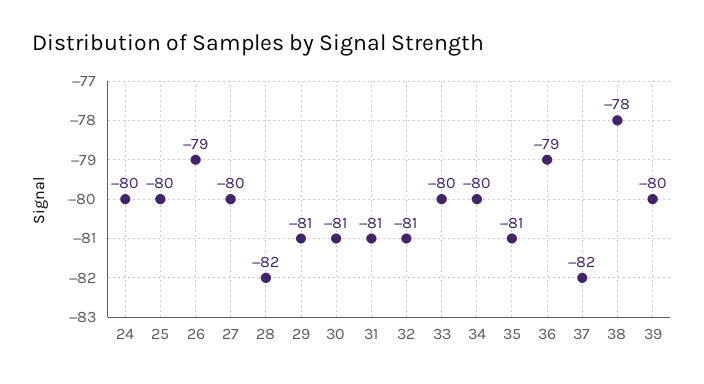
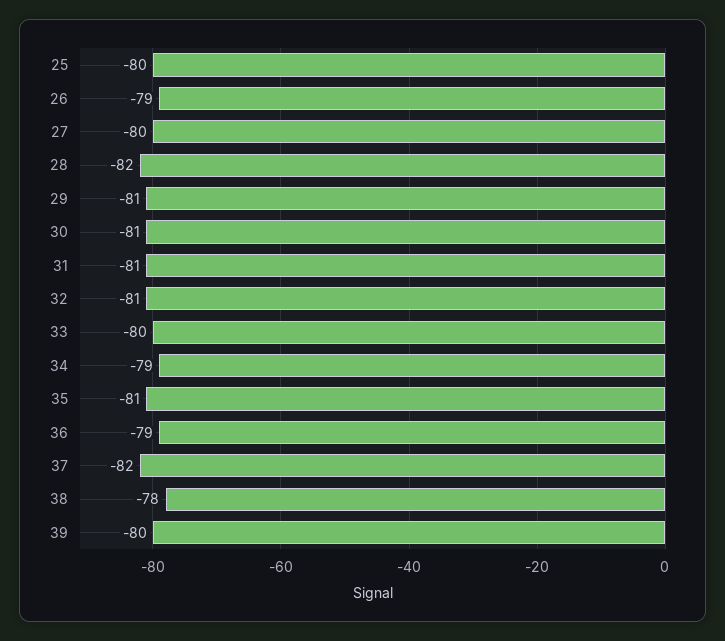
  {
-   "24": -80,
    "25": -80,
    "26": -79,
    "27": -80,
    "28": -82,
    "29": -81,
    "30": -81,
    "31": -81,
    "32": -81,
    "33": -80,
-   "34": -80,
+   "34": -79,
    "35": -81,
    "36": -79,
    "37": -82,
    "38": -78,
    "39": -80
  }

